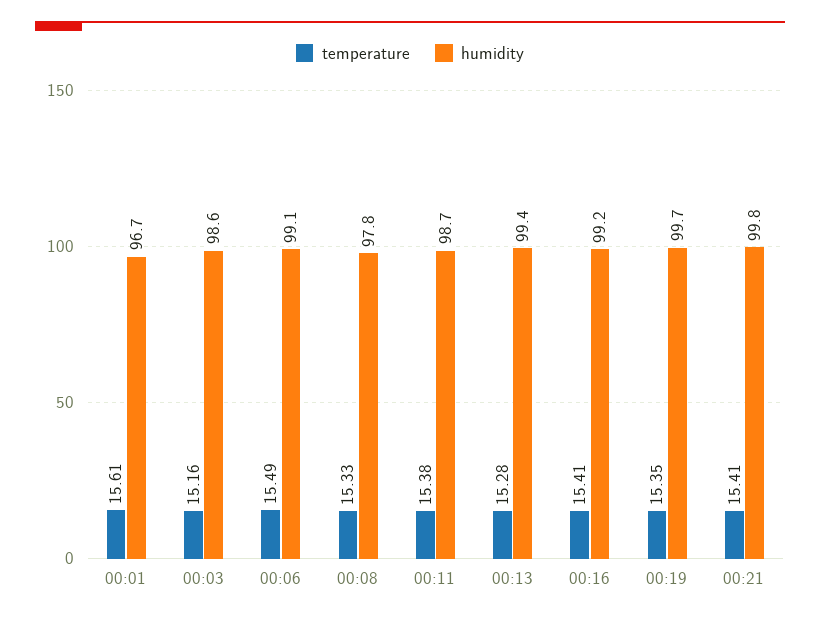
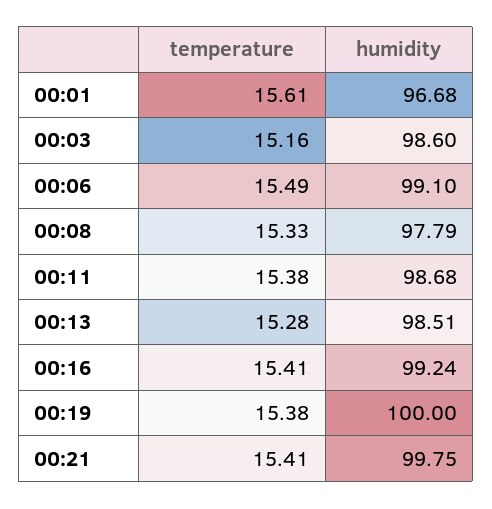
  {
    "temperature": {
      "00:01": 15.61,
      "00:03": 15.16,
      "00:06": 15.49,
      "00:08": 15.33,
      "00:11": 15.38,
      "00:13": 15.28,
      "00:16": 15.41,
-     "00:19": 15.35,
+     "00:19": 15.38,
      "00:21": 15.41
    },
    "humidity": {
      "00:01": 96.68,
      "00:03": 98.6,
      "00:06": 99.1,
      "00:08": 97.79,
      "00:11": 98.68,
-     "00:13": 99.4,
+     "00:13": 98.51,
      "00:16": 99.24,
-     "00:19": 99.7,
+     "00:19": 100,
      "00:21": 99.75
    }
  }

